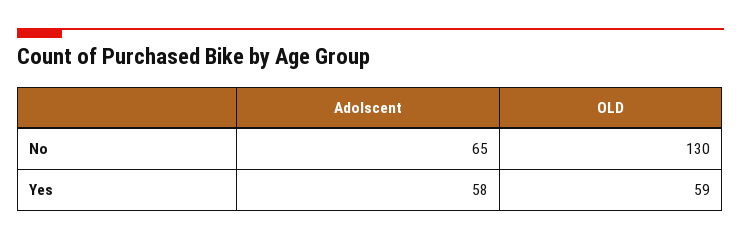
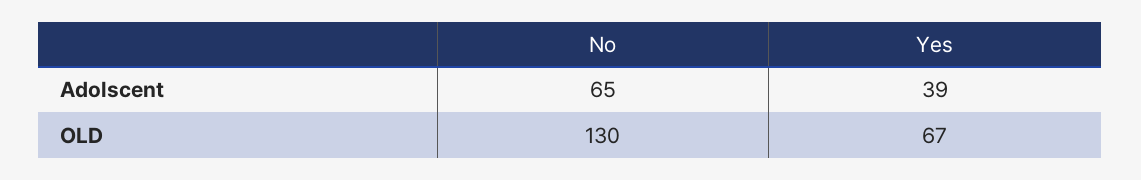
  {
    "Adolscent": {
      "No": 65,
-     "Yes": 58
+     "Yes": 39
    },
    "OLD": {
      "No": 130,
-     "Yes": 59
+     "Yes": 67
    }
  }

